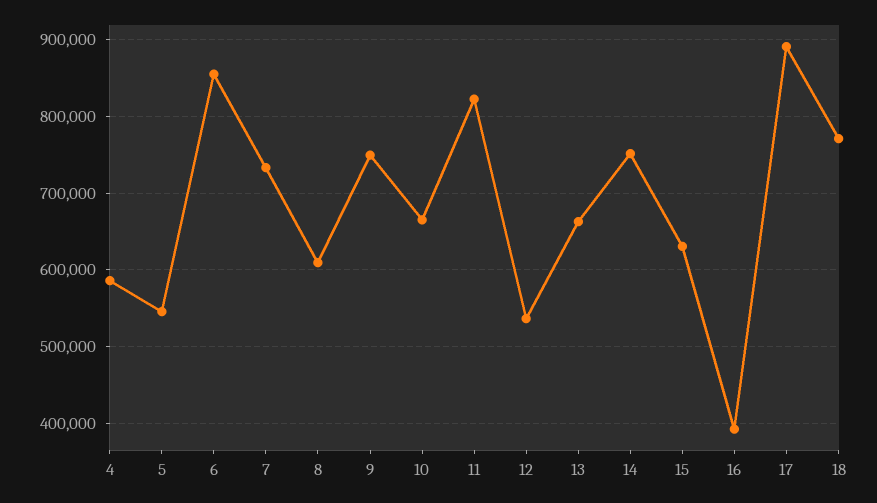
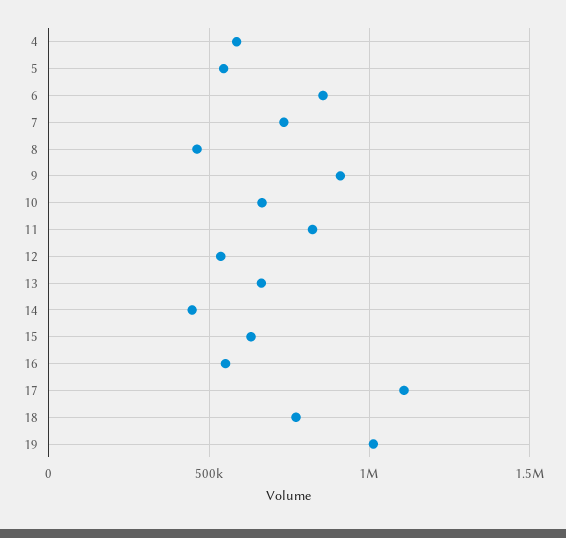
  {
    "4": 590000,
    "5": 550000,
    "6": 860000,
    "7": 730000,
-   "8": 610000,
+   "8": 450000,
-   "9": 750000,
+   "9": 900000,
    "10": 670000,
    "11": 820000,
    "12": 540000,
    "13": 660000,
-   "14": 750000,
+   "14": 450000,
    "15": 630000,
-   "16": 390000,
+   "16": 550000,
-   "17": 890000,
+   "17": 1100000,
-   "18": 770000
+   "18": 770000,
+   "19": 1000000
  }

